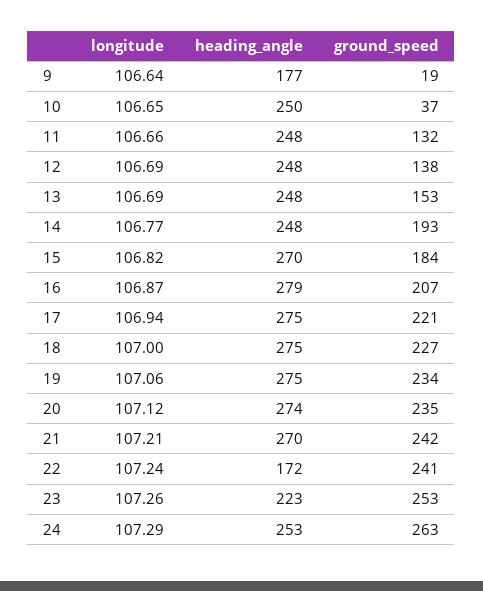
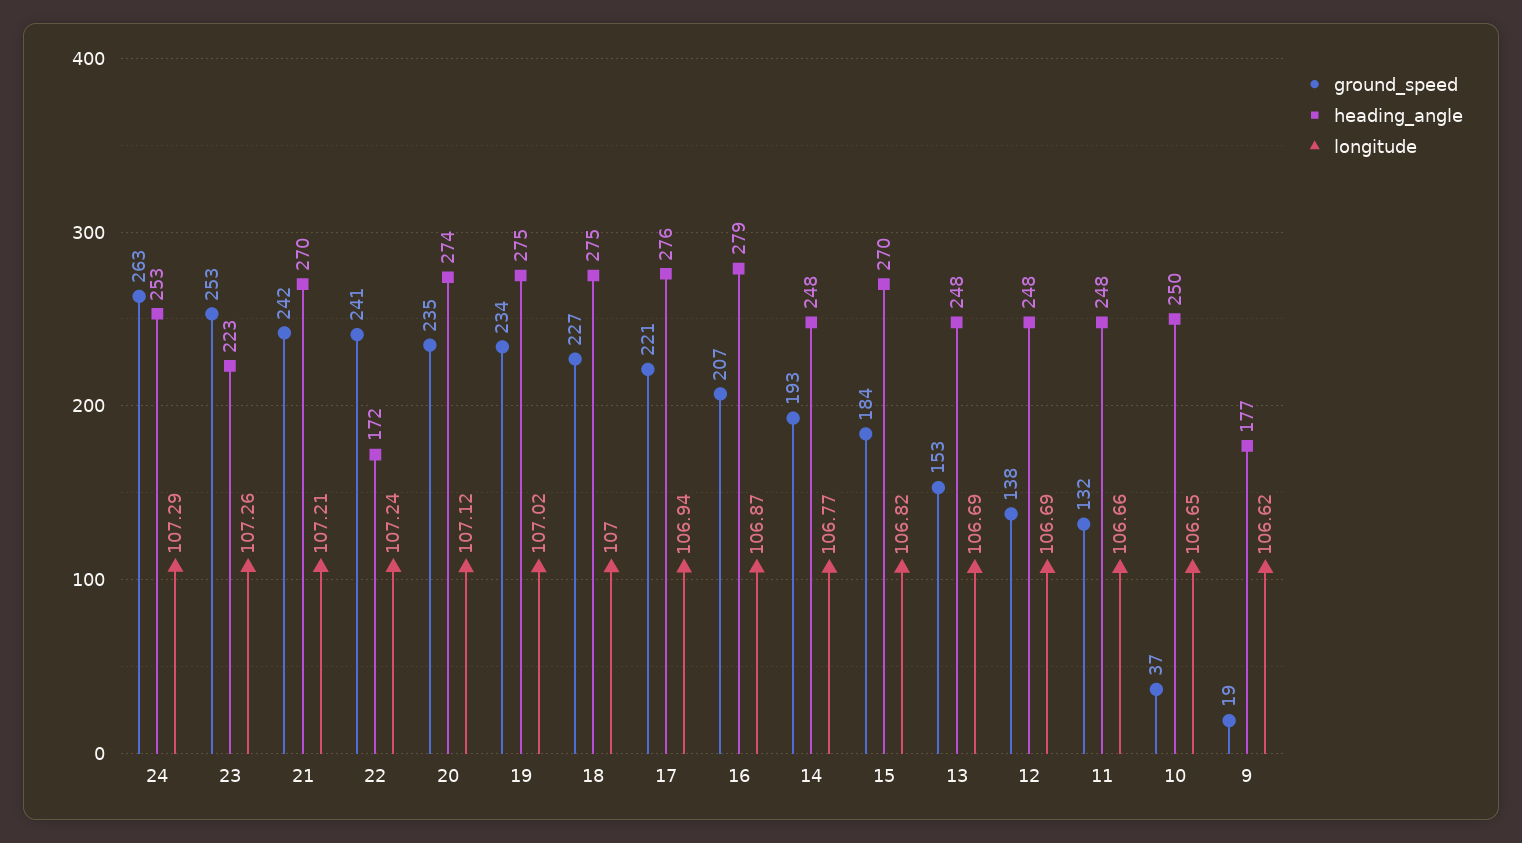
  {
    "longitude": {
-     "9": 106.64,
+     "9": 106.62,
      "10": 106.65,
      "11": 106.66,
      "12": 106.69,
      "13": 106.69,
      "14": 106.77,
      "15": 106.82,
      "16": 106.87,
      "17": 106.94,
      "18": 107,
-     "19": 107.06,
+     "19": 107.02,
      "20": 107.12,
      "21": 107.21,
      "22": 107.24,
      "23": 107.26,
      "24": 107.29
    },
    "heading_angle": {
      "9": 177,
      "10": 250,
      "11": 248,
      "12": 248,
      "13": 248,
      "14": 248,
      "15": 270,
      "16": 279,
-     "17": 275,
+     "17": 276,
      "18": 275,
      "19": 275,
      "20": 274,
      "21": 270,
      "22": 172,
      "23": 223,
      "24": 253
    },
    "ground_speed": {
      "9": 19,
      "10": 37,
      "11": 132,
      "12": 138,
      "13": 153,
      "14": 193,
      "15": 184,
      "16": 207,
      "17": 221,
      "18": 227,
      "19": 234,
      "20": 235,
      "21": 242,
      "22": 241,
      "23": 253,
      "24": 263
    }
  }

